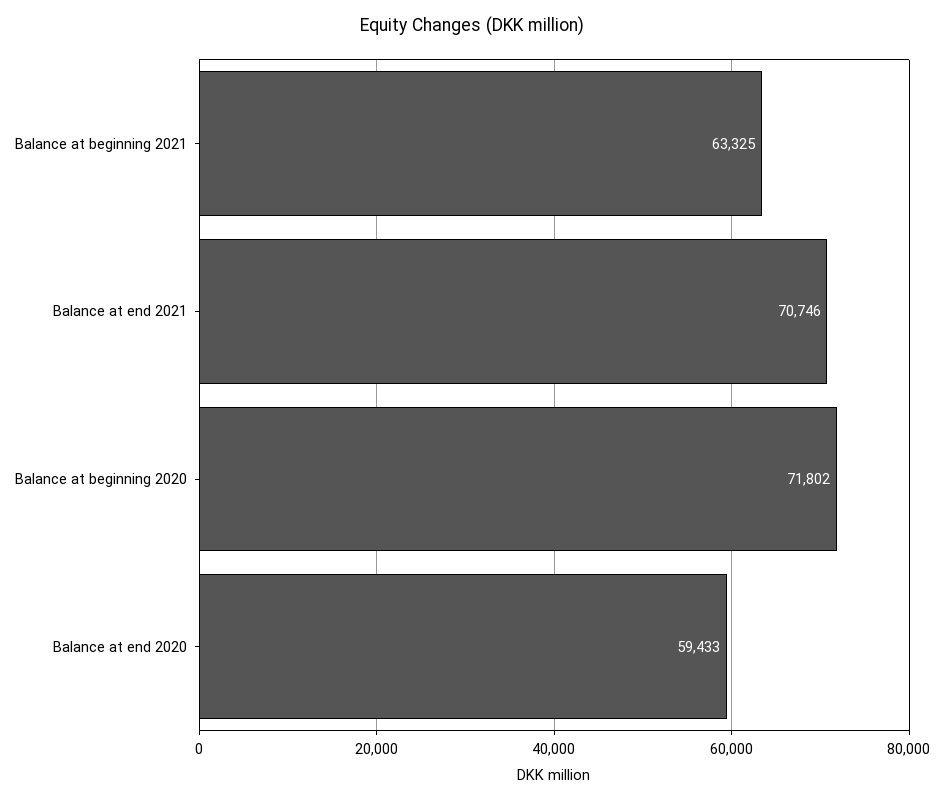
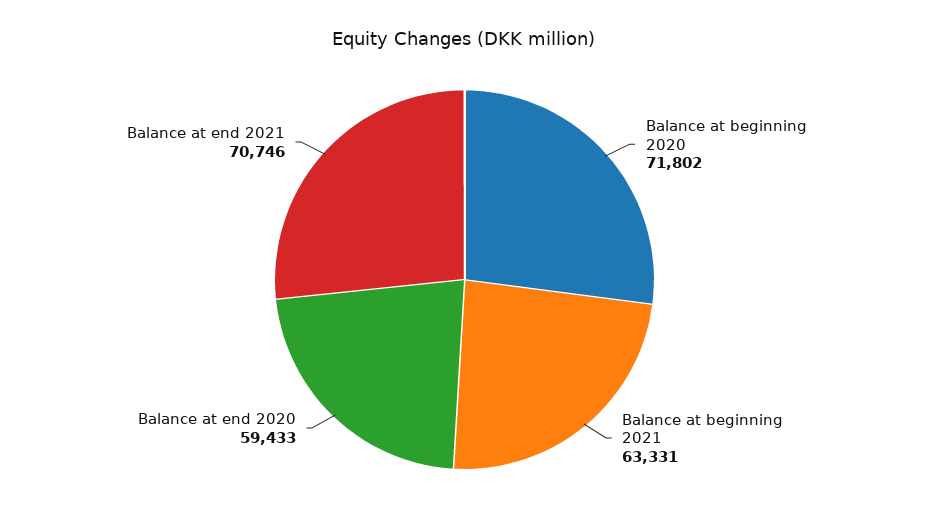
  {
-   "Balance at beginning 2021": 63325,
+   "Balance at beginning 2021": 63331,
    "Balance at end 2021": 70746,
    "Balance at beginning 2020": 71802,
    "Balance at end 2020": 59433
  }

